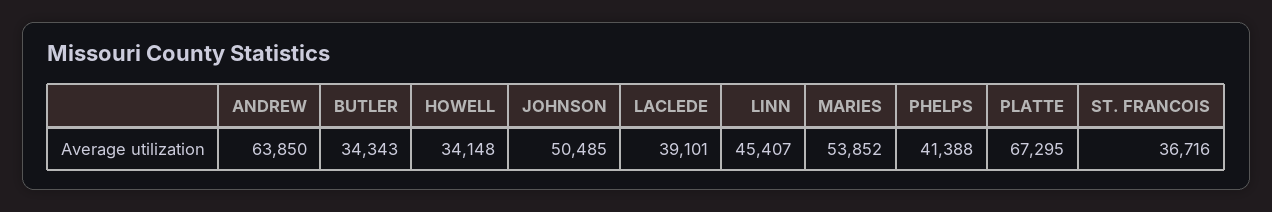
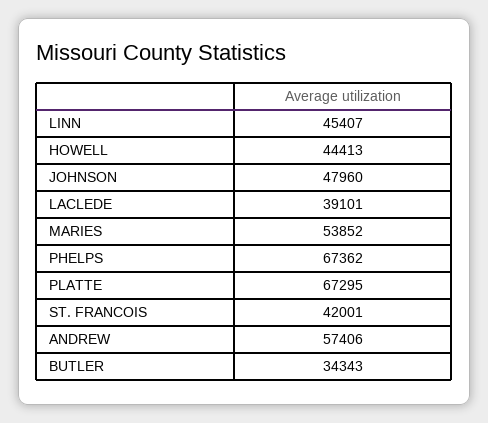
  {
-   "ANDREW": 63850,
+   "ANDREW": 57406,
    "BUTLER": 34343,
-   "HOWELL": 34148,
+   "HOWELL": 44413,
-   "JOHNSON": 50485,
+   "JOHNSON": 47960,
    "LACLEDE": 39101,
    "LINN": 45407,
    "MARIES": 53852,
-   "PHELPS": 41388,
+   "PHELPS": 67362,
    "PLATTE": 67295,
-   "ST. FRANCOIS": 36716
+   "ST. FRANCOIS": 42001
  }

